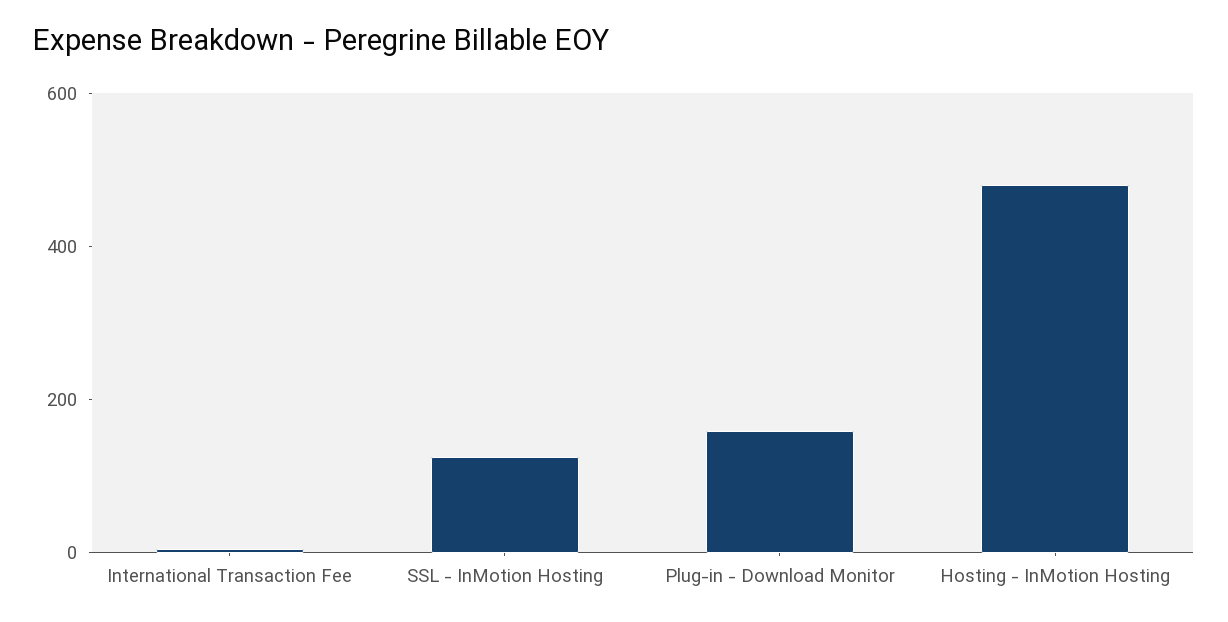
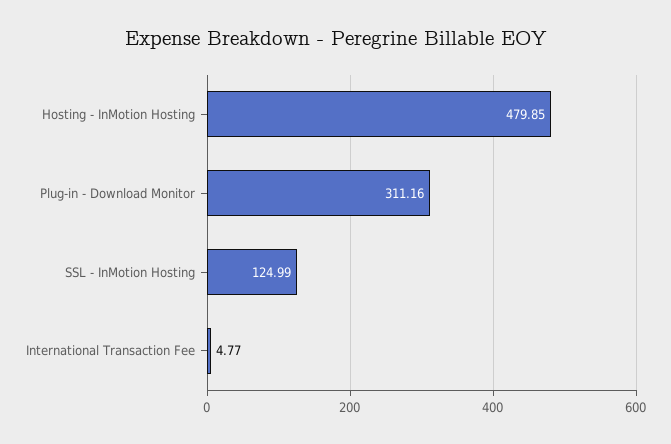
  {
    "International Transaction Fee": 4.77,
    "SSL - InMotion Hosting": 124.99,
-   "Plug-in - Download Monitor": 150,
+   "Plug-in - Download Monitor": 311.16,
    "Hosting - InMotion Hosting": 479.85
  }

